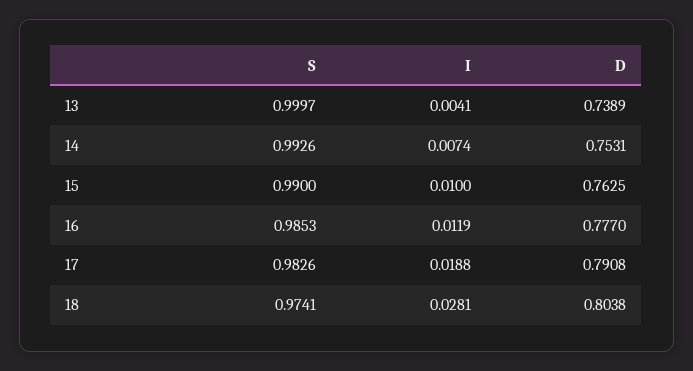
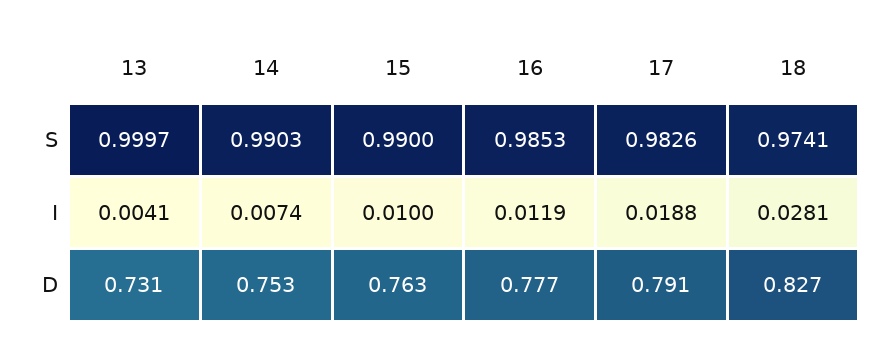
  {
    "S": {
      "13": 0.9997,
-     "14": 0.9926,
+     "14": 0.9903,
      "15": 0.99,
      "16": 0.9853,
      "17": 0.9826,
      "18": 0.9741
    },
    "I": {
      "13": 0.0041,
      "14": 0.0074,
      "15": 0.01,
      "16": 0.0119,
      "17": 0.0188,
      "18": 0.0281
    },
    "D": {
-     "13": 0.7389,
+     "13": 0.731,
      "14": 0.7531,
      "15": 0.7625,
      "16": 0.777,
      "17": 0.7908,
-     "18": 0.8038
+     "18": 0.827
    }
  }

